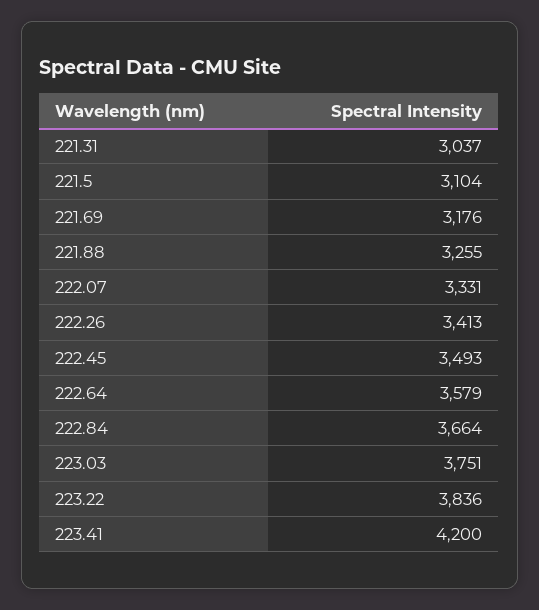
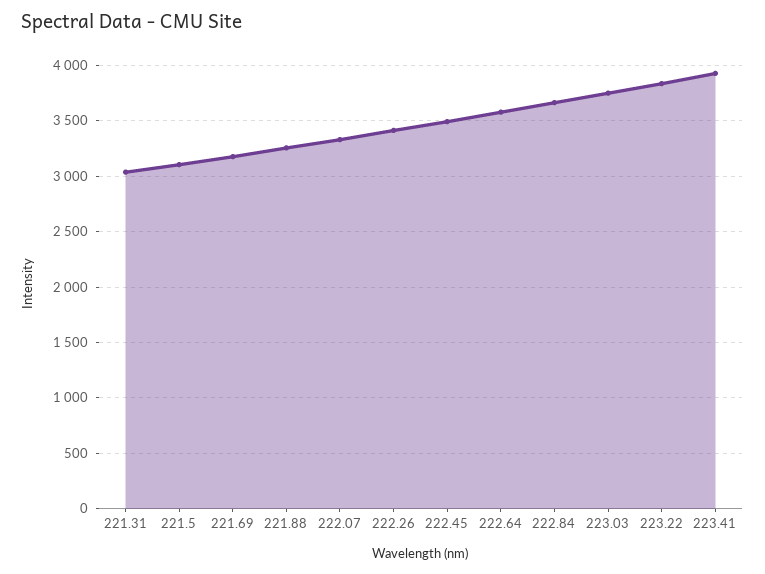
  {
    "221.31": 3037,
    "221.5": 3104,
    "221.69": 3176,
    "221.88": 3255,
    "222.07": 3331,
    "222.26": 3413,
    "222.45": 3493,
    "222.64": 3579,
    "222.84": 3664,
    "223.03": 3751,
    "223.22": 3836,
-   "223.41": 4200
+   "223.41": 3900
  }

